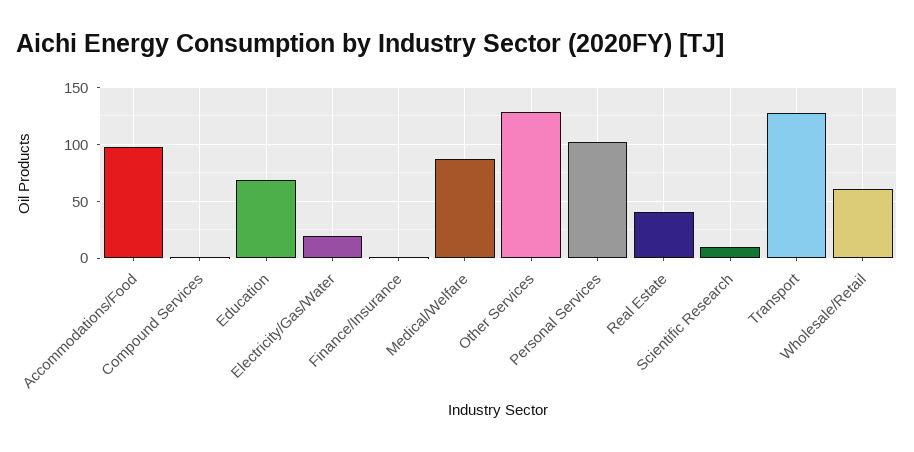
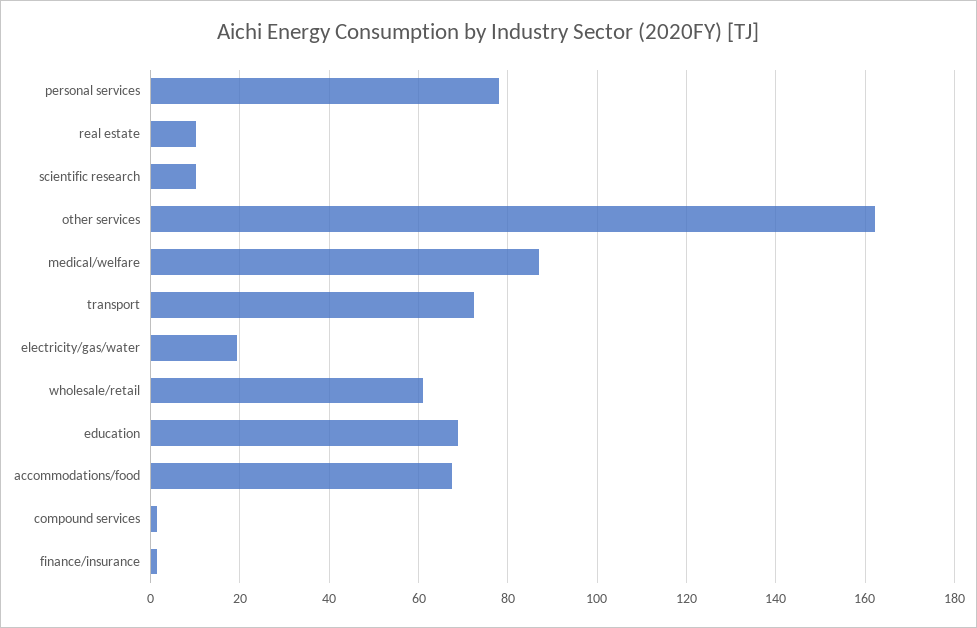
  {
-   "Accommodations/Food": 100,
+   "Accommodations/Food": 68,
    "Compound Services": 2,
    "Education": 68,
    "Electricity/Gas/Water": 20,
    "Finance/Insurance": 2,
    "Medical/Welfare": 88,
-   "Other Services": 130,
+   "Other Services": 162,
-   "Personal Services": 100,
+   "Personal Services": 78,
-   "Real Estate": 40,
+   "Real Estate": 10,
    "Scientific Research": 10,
-   "Transport": 130,
+   "Transport": 72,
    "Wholesale/Retail": 60
  }

